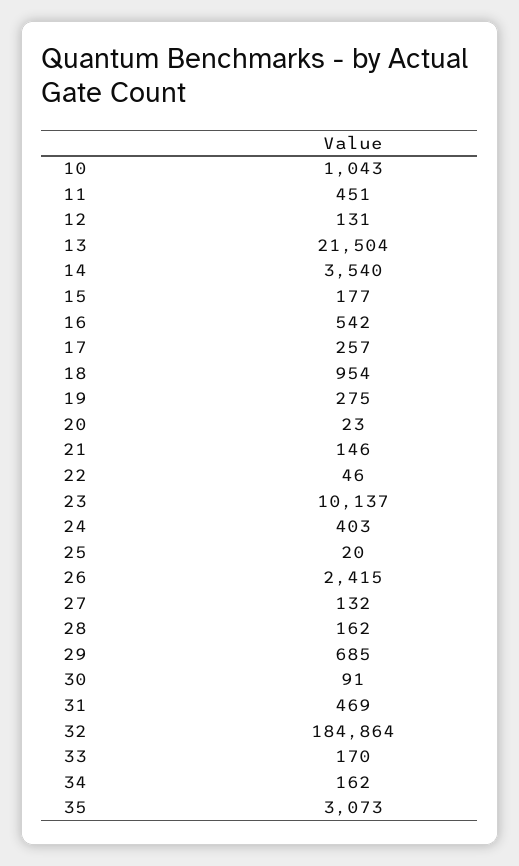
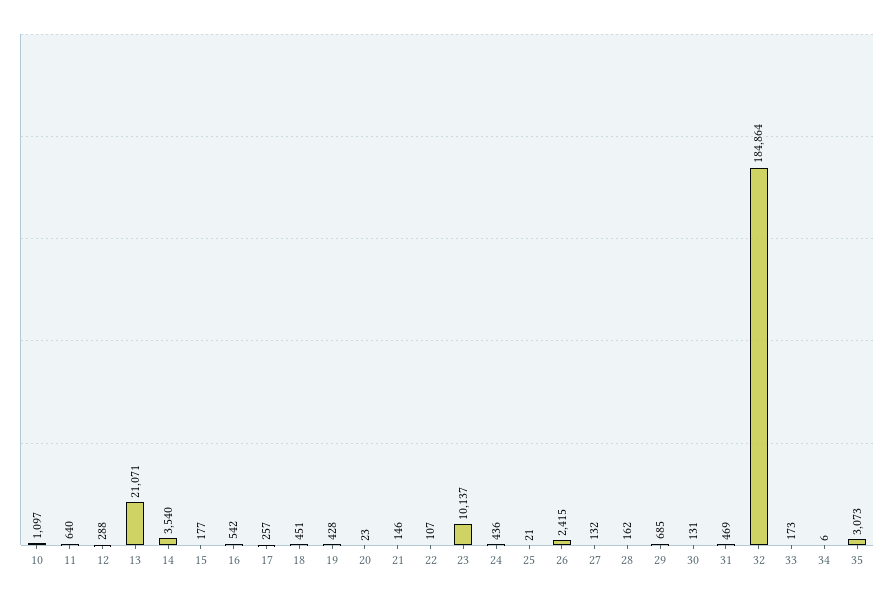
  {
-   "10": 1043,
+   "10": 1097,
-   "11": 451,
+   "11": 640,
-   "12": 131,
+   "12": 288,
-   "13": 21504,
+   "13": 21071,
    "14": 3540,
    "15": 177,
    "16": 542,
    "17": 257,
-   "18": 954,
+   "18": 451,
-   "19": 275,
+   "19": 428,
    "20": 23,
    "21": 146,
-   "22": 46,
+   "22": 107,
    "23": 10137,
-   "24": 403,
+   "24": 436,
-   "25": 20,
+   "25": 21,
    "26": 2415,
    "27": 132,
    "28": 162,
    "29": 685,
-   "30": 91,
+   "30": 131,
    "31": 469,
    "32": 184864,
-   "33": 170,
+   "33": 173,
-   "34": 162,
+   "34": 6,
    "35": 3073
  }

